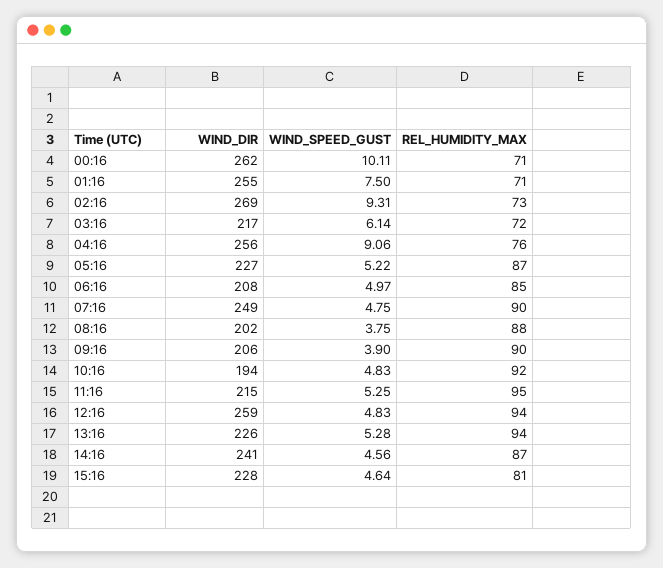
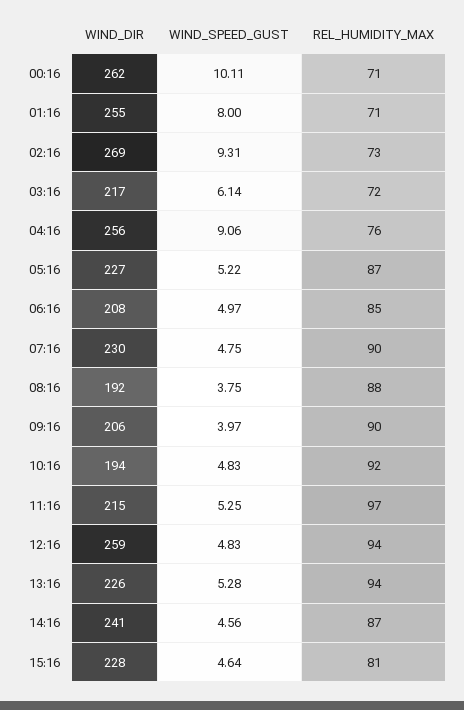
  {
    "WIND_DIR": {
      "00:16": 262,
      "01:16": 255,
      "02:16": 269,
      "03:16": 217,
      "04:16": 256,
      "05:16": 227,
      "06:16": 208,
-     "07:16": 249,
+     "07:16": 230,
-     "08:16": 202,
+     "08:16": 192,
      "09:16": 206,
      "10:16": 194,
      "11:16": 215,
      "12:16": 259,
      "13:16": 226,
      "14:16": 241,
      "15:16": 228
    },
    "WIND_SPEED_GUST": {
      "00:16": 10.11,
-     "01:16": 7.5,
+     "01:16": 8,
      "02:16": 9.31,
      "03:16": 6.14,
      "04:16": 9.06,
      "05:16": 5.22,
      "06:16": 4.97,
      "07:16": 4.75,
      "08:16": 3.75,
-     "09:16": 3.9,
+     "09:16": 3.97,
      "10:16": 4.83,
      "11:16": 5.25,
      "12:16": 4.83,
      "13:16": 5.28,
      "14:16": 4.56,
      "15:16": 4.64
    },
    "REL_HUMIDITY_MAX": {
      "00:16": 71,
      "01:16": 71,
      "02:16": 73,
      "03:16": 72,
      "04:16": 76,
      "05:16": 87,
      "06:16": 85,
      "07:16": 90,
      "08:16": 88,
      "09:16": 90,
      "10:16": 92,
-     "11:16": 95,
+     "11:16": 97,
      "12:16": 94,
      "13:16": 94,
      "14:16": 87,
      "15:16": 81
    }
  }

